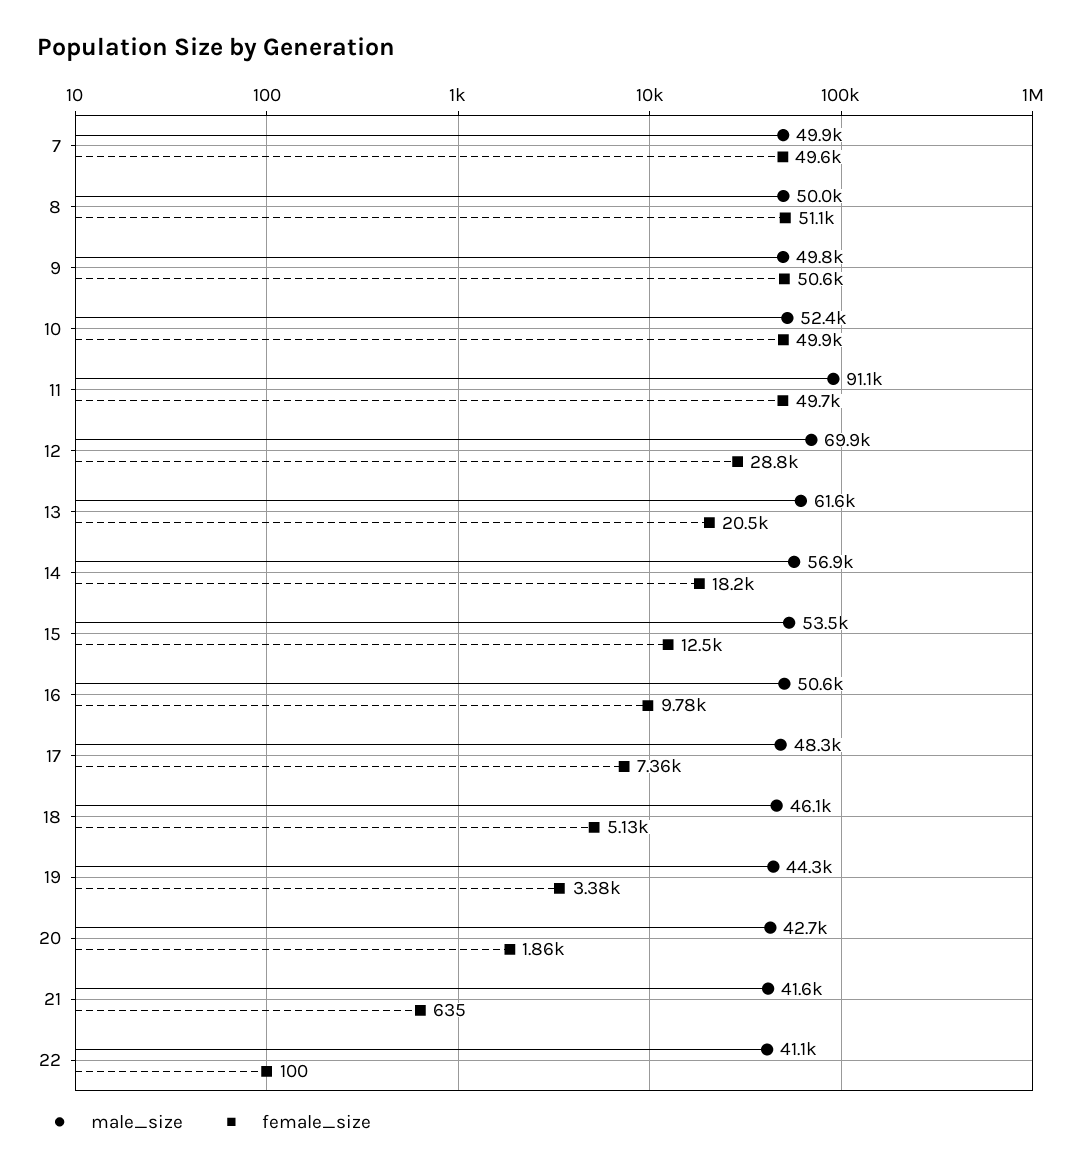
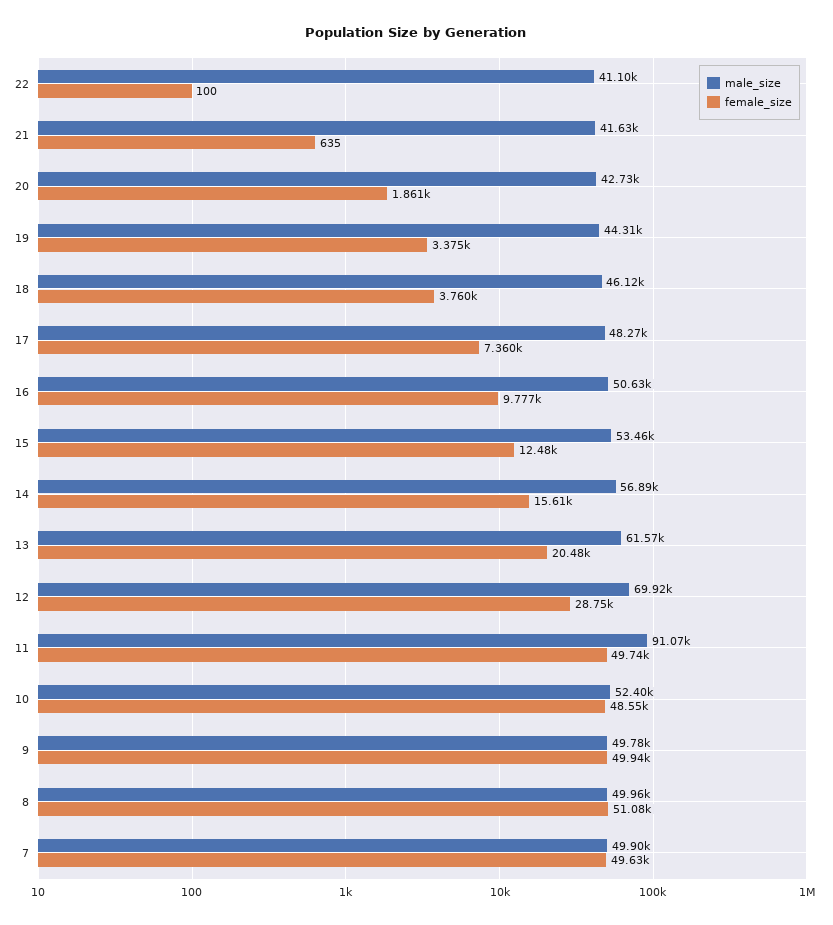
  {
    "male_size": {
      "7": 49900,
      "8": 49960,
      "9": 49780,
      "10": 52400,
      "11": 91070,
      "12": 69920,
      "13": 61570,
      "14": 56890,
      "15": 53460,
      "16": 50630,
      "17": 48270,
      "18": 46120,
      "19": 44310,
      "20": 42730,
      "21": 41630,
      "22": 41100
    },
    "female_size": {
      "7": 49630,
      "8": 51080,
-     "9": 50600,
+     "9": 49940,
-     "10": 49900,
+     "10": 48550,
      "11": 49740,
      "12": 28750,
      "13": 20480,
-     "14": 18200,
+     "14": 15610,
      "15": 12480,
      "16": 9777,
      "17": 7360,
-     "18": 5130,
+     "18": 3760,
      "19": 3375,
      "20": 1861,
      "21": 635,
      "22": 100
    }
  }

